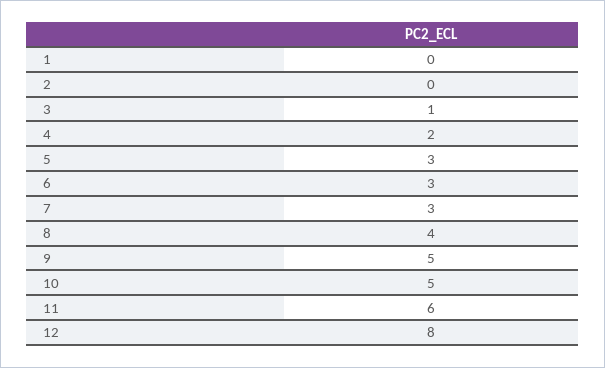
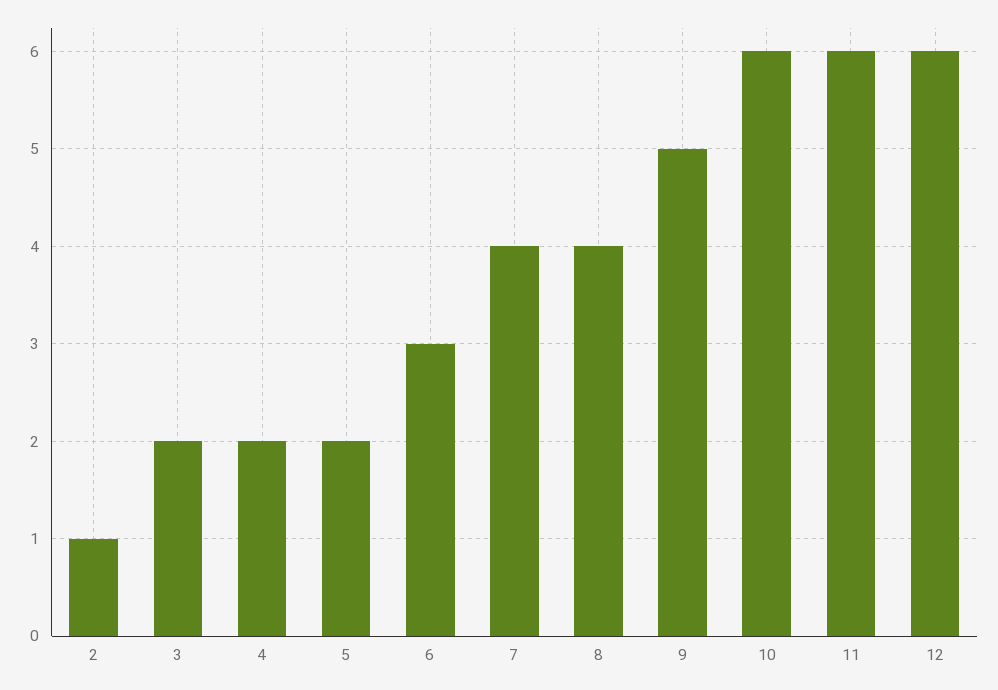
  {
-   "1": 0,
-   "2": 0,
+   "2": 1,
-   "3": 1,
+   "3": 2,
    "4": 2,
-   "5": 3,
+   "5": 2,
    "6": 3,
-   "7": 3,
+   "7": 4,
    "8": 4,
    "9": 5,
-   "10": 5,
+   "10": 6,
    "11": 6,
-   "12": 8
+   "12": 6
  }

